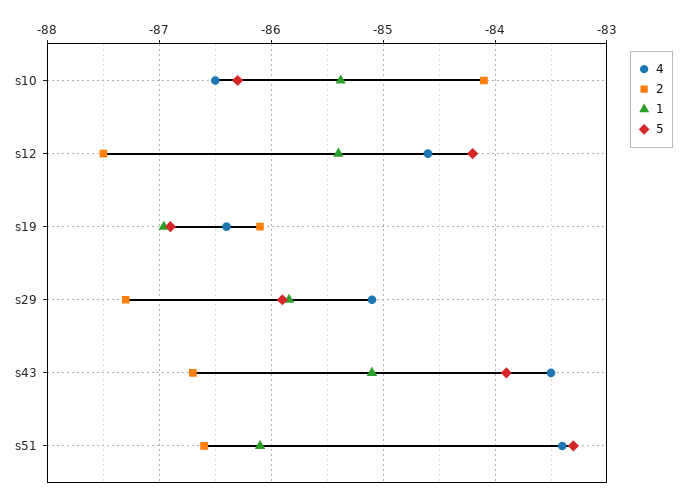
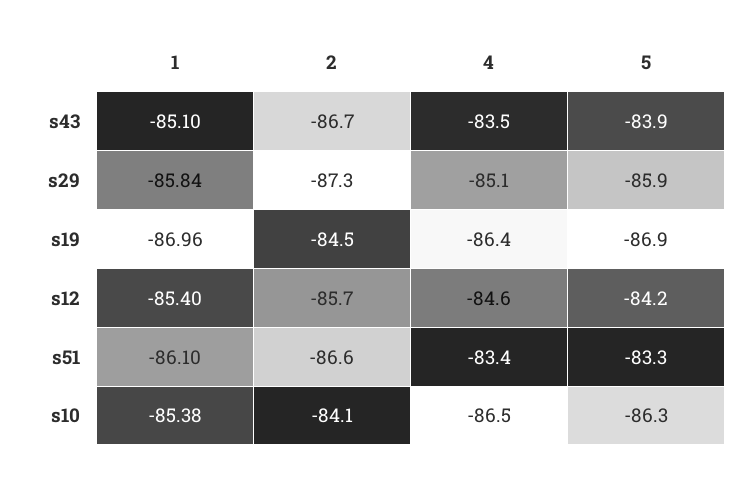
  {
    "4": {
      "s10": -86.5,
      "s12": -84.6,
      "s19": -86.4,
      "s29": -85.1,
      "s43": -83.5,
      "s51": -83.4
    },
    "2": {
      "s10": -84.1,
-     "s12": -87.5,
+     "s12": -85.7,
-     "s19": -86.1,
+     "s19": -84.5,
      "s29": -87.3,
      "s43": -86.7,
      "s51": -86.6
    },
    "1": {
      "s10": -85.38,
      "s12": -85.4,
      "s19": -86.96,
      "s29": -85.84,
      "s43": -85.1,
      "s51": -86.1
    },
    "5": {
      "s10": -86.3,
      "s12": -84.2,
      "s19": -86.9,
      "s29": -85.9,
      "s43": -83.9,
      "s51": -83.3
    }
  }

